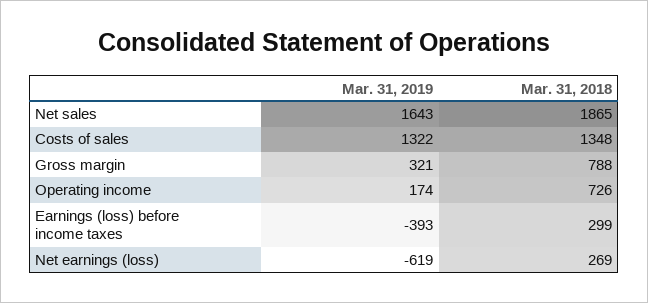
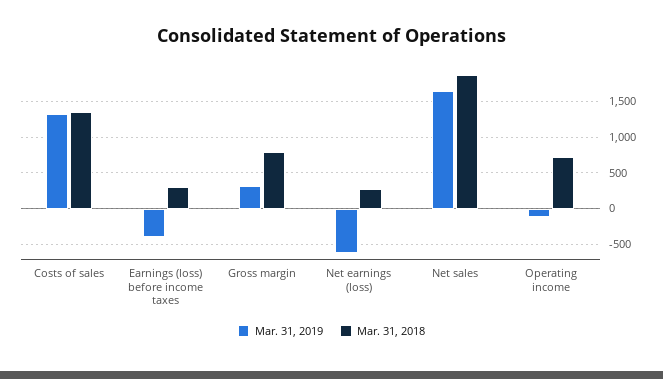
  {
    "Mar. 31, 2019": {
      "Net sales": 1643,
      "Costs of sales": 1322,
      "Gross margin": 321,
-     "Operating income": 174,
+     "Operating income": -100,
      "Earnings (loss) before income taxes": -393,
      "Net earnings (loss)": -619
    },
    "Mar. 31, 2018": {
      "Net sales": 1865,
      "Costs of sales": 1348,
      "Gross margin": 788,
      "Operating income": 726,
      "Earnings (loss) before income taxes": 299,
      "Net earnings (loss)": 269
    }
  }

